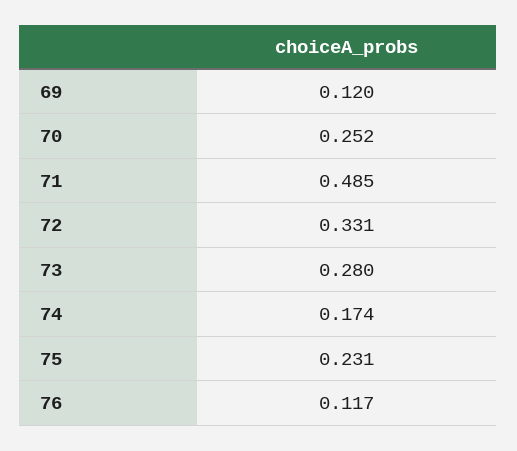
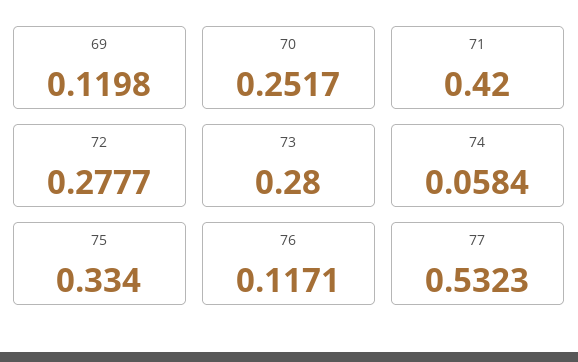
  {
    "69": 0.1198,
    "70": 0.2517,
-   "71": 0.485,
+   "71": 0.42,
-   "72": 0.331,
+   "72": 0.2777,
    "73": 0.28,
-   "74": 0.174,
+   "74": 0.0584,
-   "75": 0.231,
+   "75": 0.334,
-   "76": 0.1171
+   "76": 0.1171,
+   "77": 0.5323
  }

